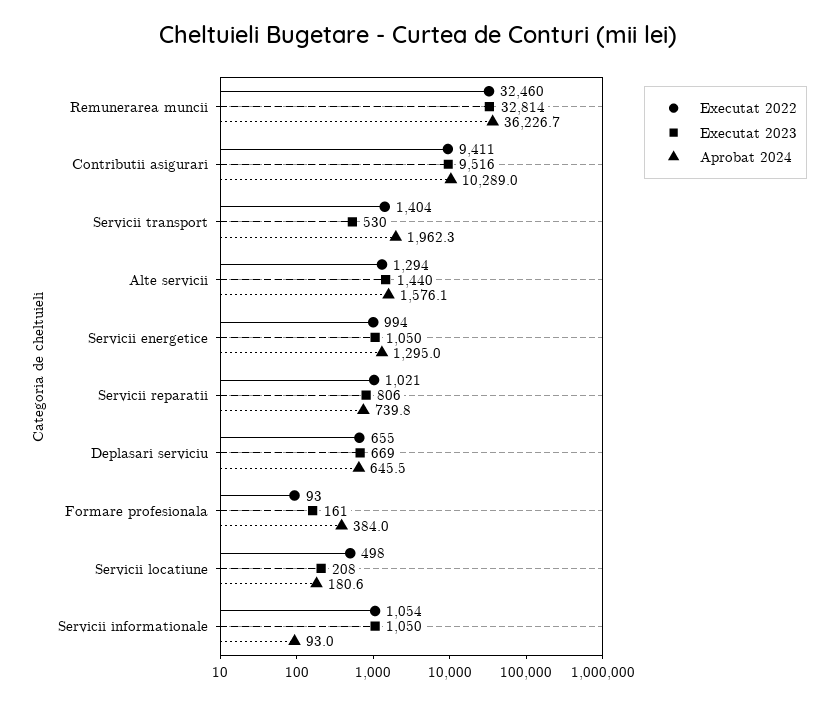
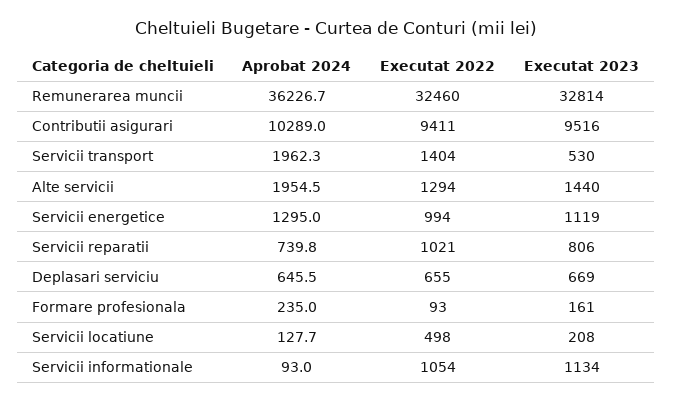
  {
    "Executat 2022": {
      "Remunerarea muncii": 32460,
      "Contributii asigurari": 9411,
      "Servicii transport": 1404,
      "Alte servicii": 1294,
      "Servicii energetice": 994,
      "Servicii reparatii": 1021,
      "Deplasari serviciu": 655,
      "Formare profesionala": 93,
      "Servicii locatiune": 498,
      "Servicii informationale": 1054
    },
    "Executat 2023": {
      "Remunerarea muncii": 32814,
      "Contributii asigurari": 9516,
      "Servicii transport": 530,
      "Alte servicii": 1440,
-     "Servicii energetice": 1050,
+     "Servicii energetice": 1119,
      "Servicii reparatii": 806,
      "Deplasari serviciu": 669,
      "Formare profesionala": 161,
      "Servicii locatiune": 208,
-     "Servicii informationale": 1050
+     "Servicii informationale": 1134
    },
    "Aprobat 2024": {
      "Remunerarea muncii": 36226.7,
      "Contributii asigurari": 10289,
      "Servicii transport": 1962.3,
-     "Alte servicii": 1576.1,
+     "Alte servicii": 1954.5,
      "Servicii energetice": 1295,
      "Servicii reparatii": 739.8,
      "Deplasari serviciu": 645.5,
-     "Formare profesionala": 384,
+     "Formare profesionala": 235,
-     "Servicii locatiune": 180.6,
+     "Servicii locatiune": 127.7,
      "Servicii informationale": 93
    }
  }

